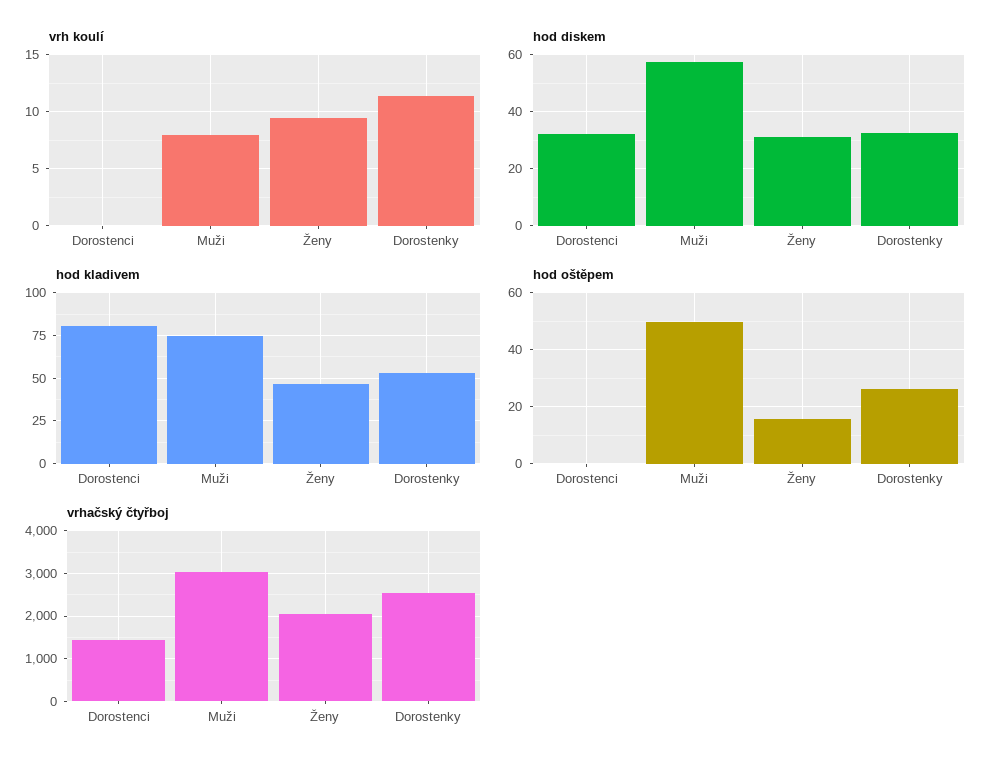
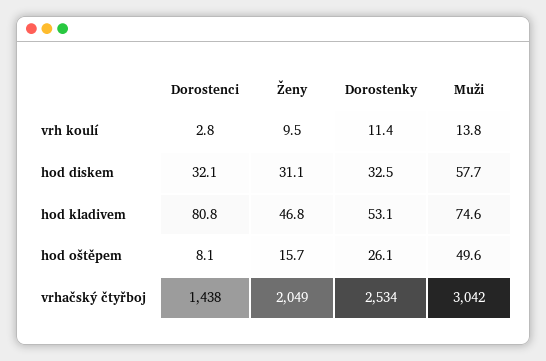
  {
    "vrh koulí": {
-     "Dorostenci": 0,
+     "Dorostenci": 2.8,
-     "Muži": 8,
+     "Muži": 13.8,
      "Ženy": 9.5,
      "Dorostenky": 11.4
    },
    "hod diskem": {
      "Dorostenci": 32.1,
      "Muži": 57.7,
      "Ženy": 31.1,
      "Dorostenky": 32.5
    },
    "hod kladivem": {
      "Dorostenci": 80.8,
      "Muži": 74.6,
      "Ženy": 46.8,
      "Dorostenky": 53.1
    },
    "hod oštěpem": {
-     "Dorostenci": 0,
+     "Dorostenci": 8.1,
      "Muži": 49.6,
      "Ženy": 15.7,
      "Dorostenky": 26.1
    },
    "vrhačský čtyřboj": {
      "Dorostenci": 1438,
      "Muži": 3042,
      "Ženy": 2049,
      "Dorostenky": 2534
    }
  }

